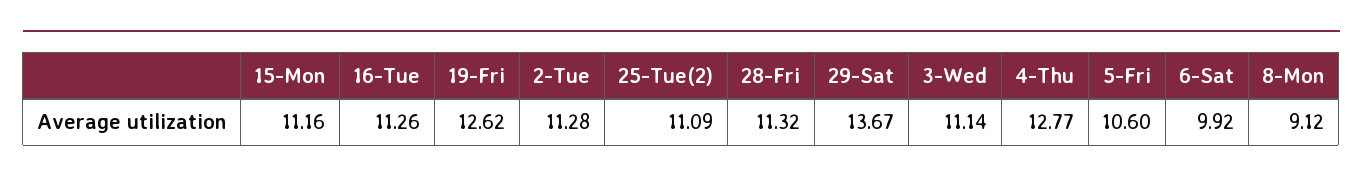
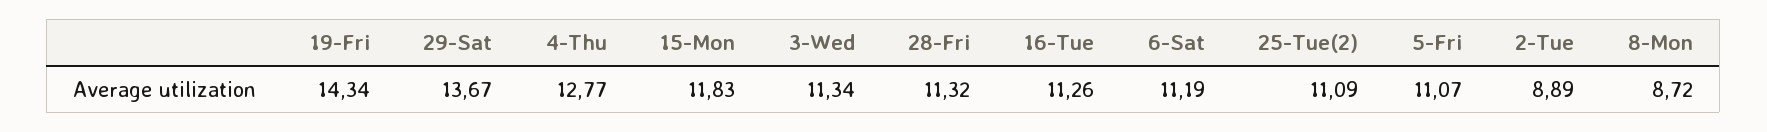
  {
-   "15-Mon": 11.16,
+   "15-Mon": 11.83,
    "16-Tue": 11.26,
-   "19-Fri": 12.62,
+   "19-Fri": 14.34,
-   "2-Tue": 11.28,
+   "2-Tue": 8.89,
    "25-Tue(2)": 11.09,
    "28-Fri": 11.32,
    "29-Sat": 13.67,
-   "3-Wed": 11.14,
+   "3-Wed": 11.34,
    "4-Thu": 12.77,
-   "5-Fri": 10.6,
+   "5-Fri": 11.07,
-   "6-Sat": 9.92,
+   "6-Sat": 11.19,
-   "8-Mon": 9.12
+   "8-Mon": 8.72
  }

